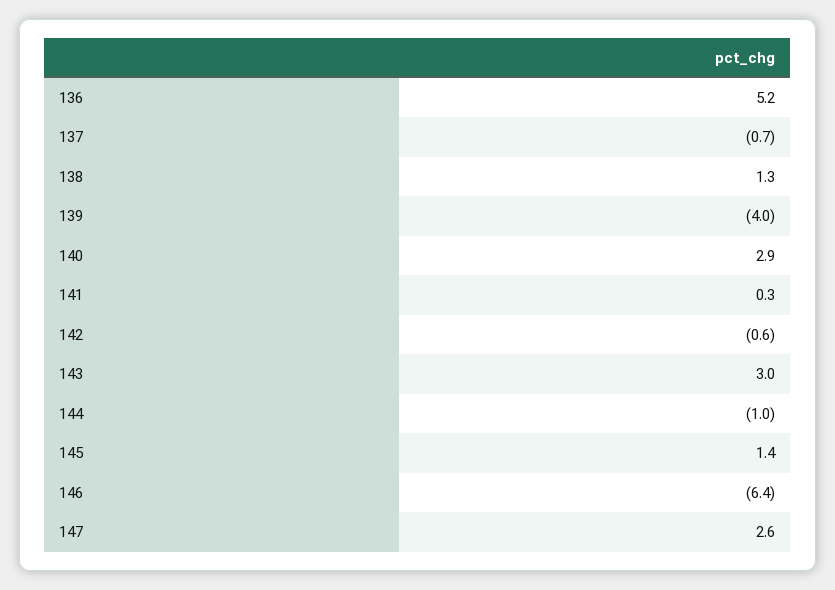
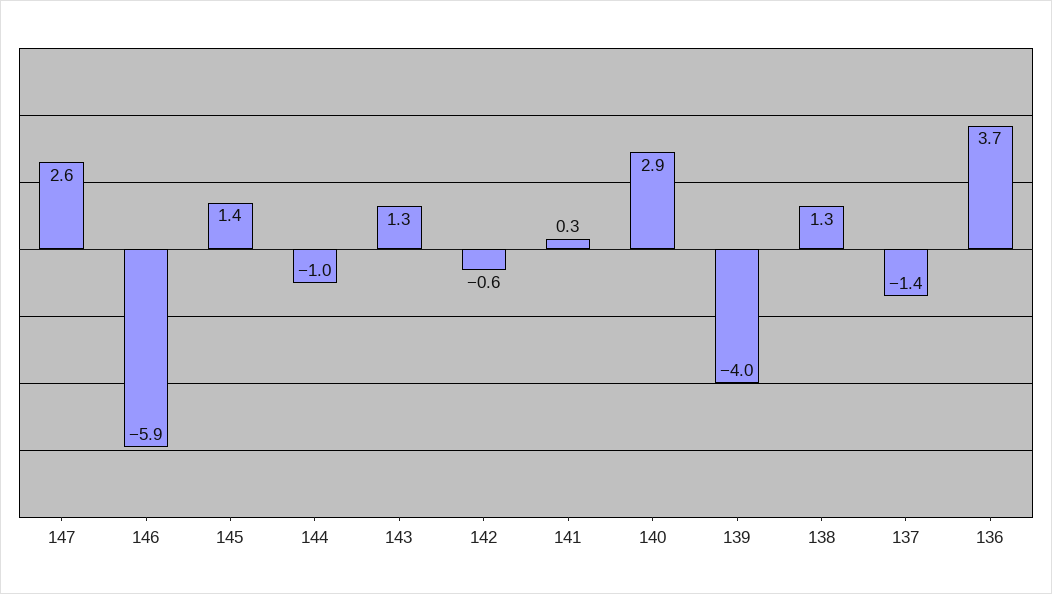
  {
-   "136": 5.2,
+   "136": 3.7,
-   "137": -0.7,
+   "137": -1.4,
    "138": 1.3,
    "139": -4,
    "140": 2.9,
    "141": 0.3,
    "142": -0.6,
-   "143": 3,
+   "143": 1.3,
    "144": -1,
    "145": 1.4,
-   "146": -6.4,
+   "146": -5.9,
    "147": 2.6
  }

